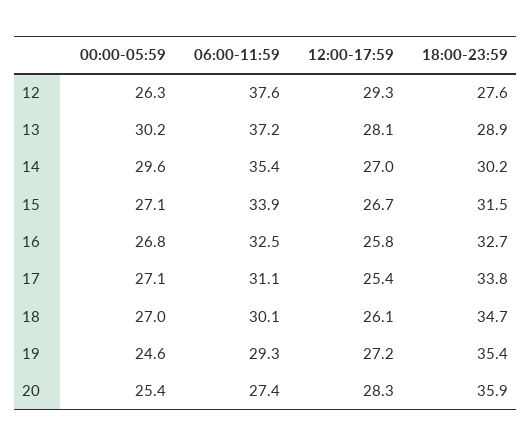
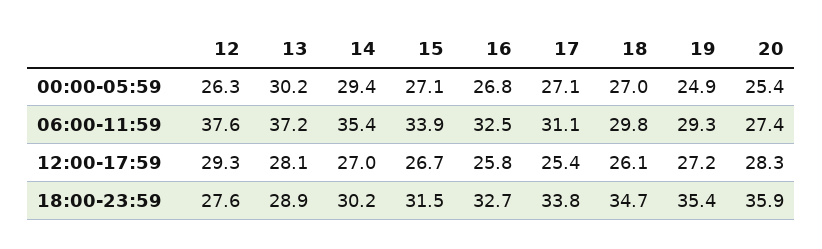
  {
    "00:00-05:59": {
      "12": 26.3,
      "13": 30.2,
-     "14": 29.6,
+     "14": 29.4,
      "15": 27.1,
      "16": 26.8,
      "17": 27.1,
      "18": 27,
-     "19": 24.6,
+     "19": 24.9,
      "20": 25.4
    },
    "06:00-11:59": {
      "12": 37.6,
      "13": 37.2,
      "14": 35.4,
      "15": 33.9,
      "16": 32.5,
      "17": 31.1,
-     "18": 30.1,
+     "18": 29.8,
      "19": 29.3,
      "20": 27.4
    },
    "12:00-17:59": {
      "12": 29.3,
      "13": 28.1,
      "14": 27,
      "15": 26.7,
      "16": 25.8,
      "17": 25.4,
      "18": 26.1,
      "19": 27.2,
      "20": 28.3
    },
    "18:00-23:59": {
      "12": 27.6,
      "13": 28.9,
      "14": 30.2,
      "15": 31.5,
      "16": 32.7,
      "17": 33.8,
      "18": 34.7,
      "19": 35.4,
      "20": 35.9
    }
  }

